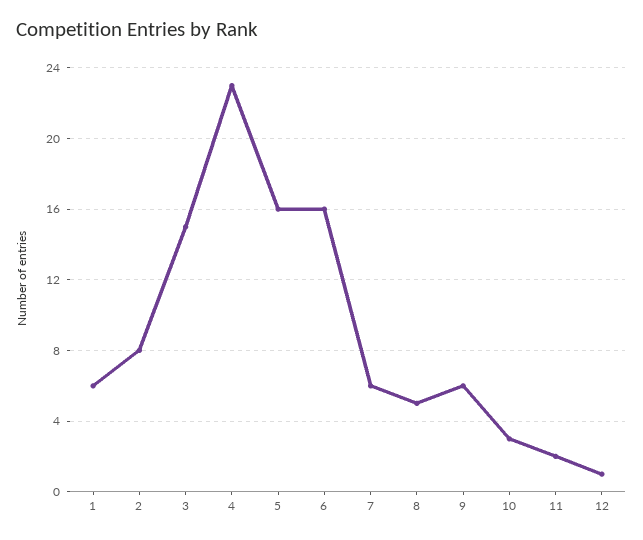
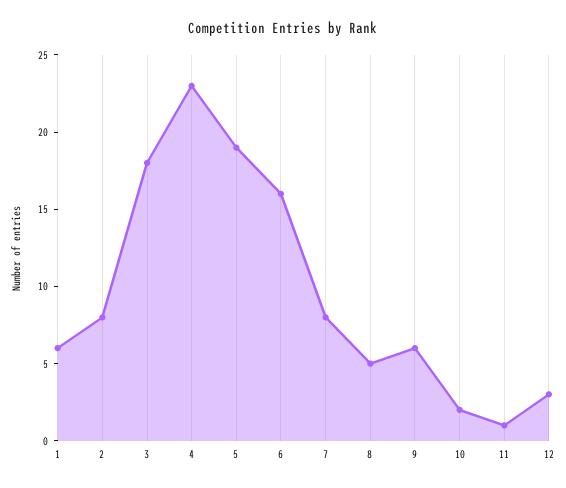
  {
    "1": 6,
    "2": 8,
-   "3": 15,
+   "3": 18,
    "4": 23,
-   "5": 16,
+   "5": 19,
    "6": 16,
-   "7": 6,
+   "7": 8,
    "8": 5,
    "9": 6,
-   "10": 3,
+   "10": 2,
-   "11": 2,
+   "11": 1,
-   "12": 1
+   "12": 3
  }

